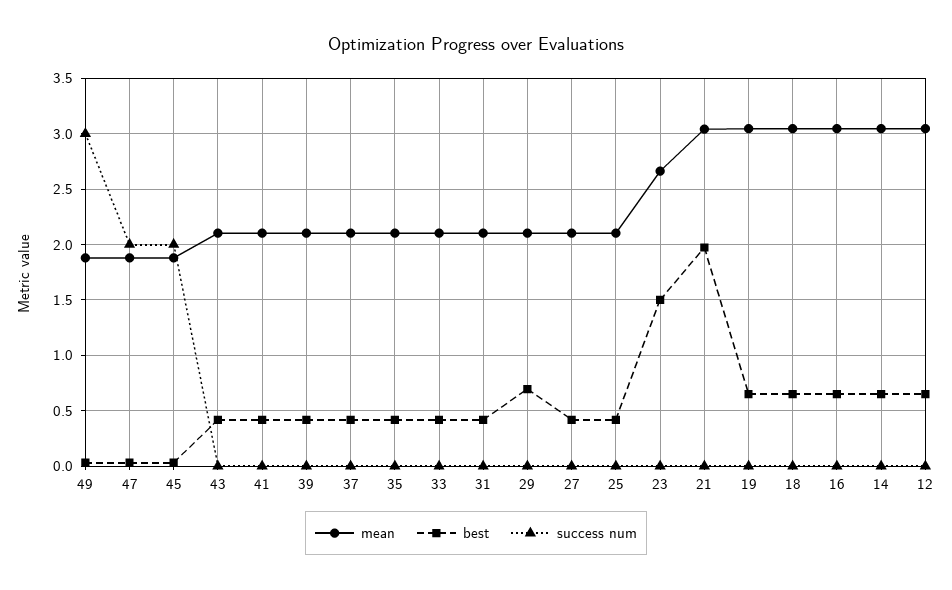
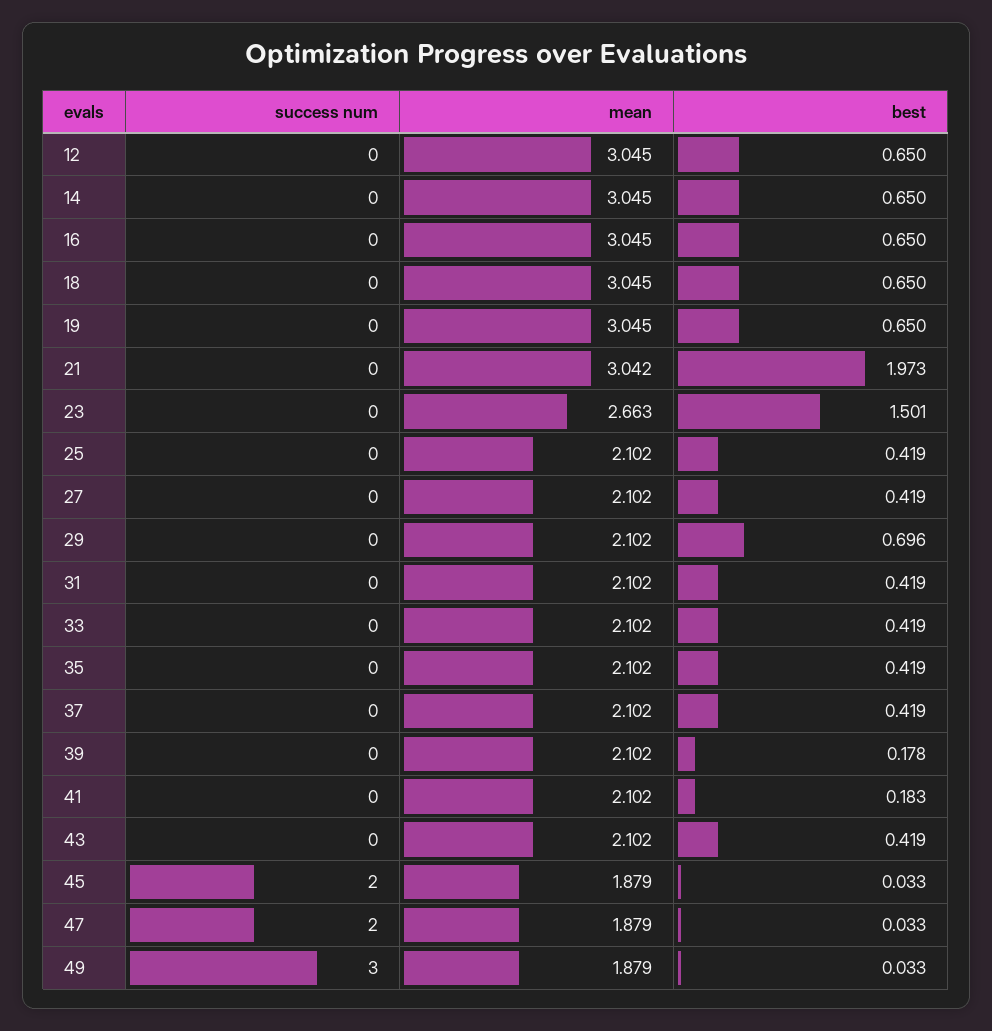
  {
    "mean": {
      "49": 1.879,
      "47": 1.879,
      "45": 1.879,
      "43": 2.102,
      "41": 2.102,
      "39": 2.102,
      "37": 2.102,
      "35": 2.102,
      "33": 2.102,
      "31": 2.102,
      "29": 2.102,
      "27": 2.102,
      "25": 2.102,
      "23": 2.663,
      "21": 3.042,
      "19": 3.045,
      "18": 3.045,
      "16": 3.045,
      "14": 3.045,
      "12": 3.045
    },
    "best": {
      "49": 0.033,
      "47": 0.033,
      "45": 0.033,
      "43": 0.419,
-     "41": 0.4,
+     "41": 0.183,
-     "39": 0.4,
+     "39": 0.178,
      "37": 0.419,
      "35": 0.419,
      "33": 0.419,
      "31": 0.419,
      "29": 0.696,
      "27": 0.419,
      "25": 0.419,
      "23": 1.501,
      "21": 1.973,
      "19": 0.65,
      "18": 0.65,
      "16": 0.65,
      "14": 0.65,
      "12": 0.65
    },
    "success num": {
      "49": 3,
      "47": 2,
      "45": 2,
      "43": 0,
      "41": 0,
      "39": 0,
      "37": 0,
      "35": 0,
      "33": 0,
      "31": 0,
      "29": 0,
      "27": 0,
      "25": 0,
      "23": 0,
      "21": 0,
      "19": 0,
      "18": 0,
      "16": 0,
      "14": 0,
      "12": 0
    }
  }

